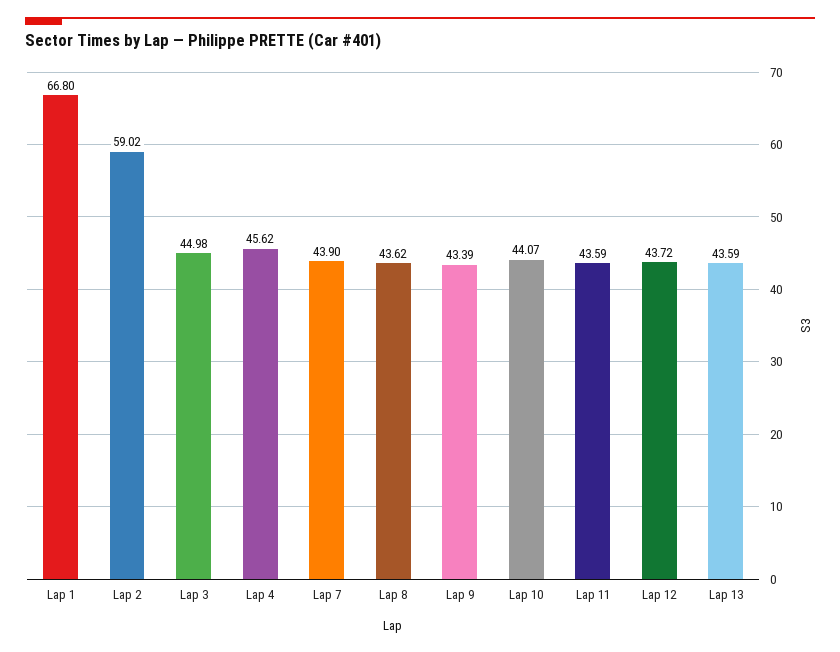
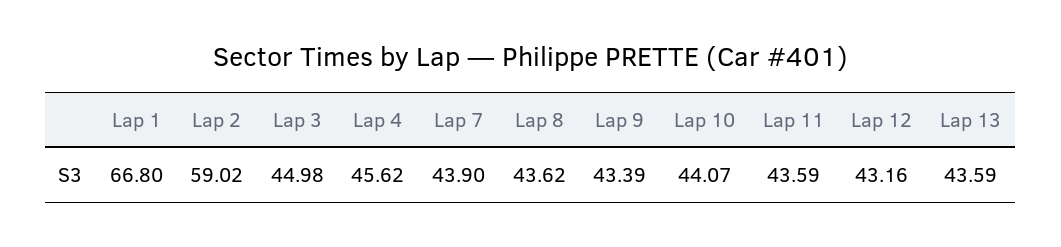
  {
    "Lap 1": 66.8,
    "Lap 2": 59.02,
    "Lap 3": 44.98,
    "Lap 4": 45.62,
    "Lap 7": 43.9,
    "Lap 8": 43.62,
    "Lap 9": 43.39,
    "Lap 10": 44.07,
    "Lap 11": 43.59,
-   "Lap 12": 43.72,
+   "Lap 12": 43.16,
    "Lap 13": 43.59
  }

